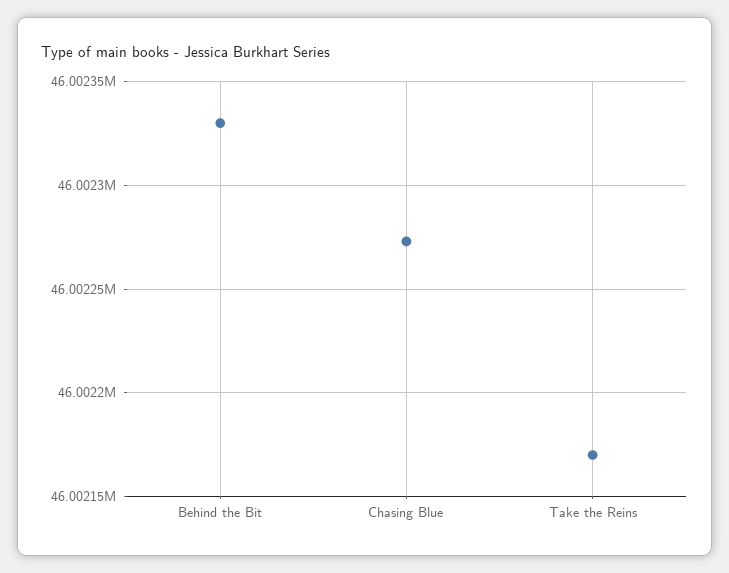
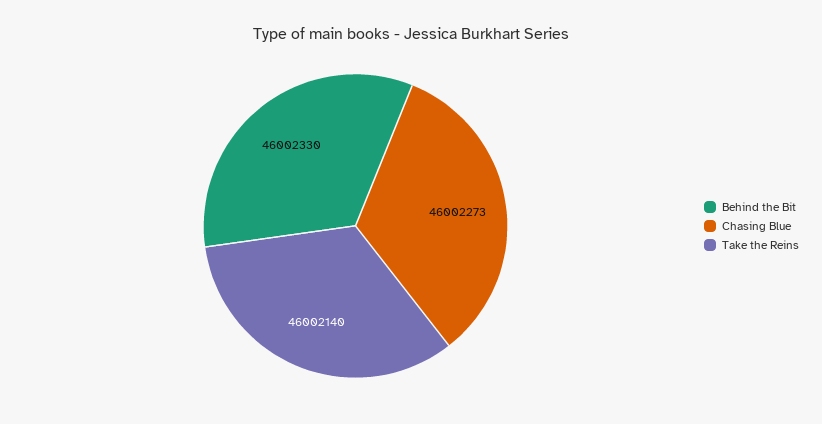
  {
    "Behind the Bit": 46002330,
    "Chasing Blue": 46002273,
-   "Take the Reins": 46002170
+   "Take the Reins": 46002140
  }

